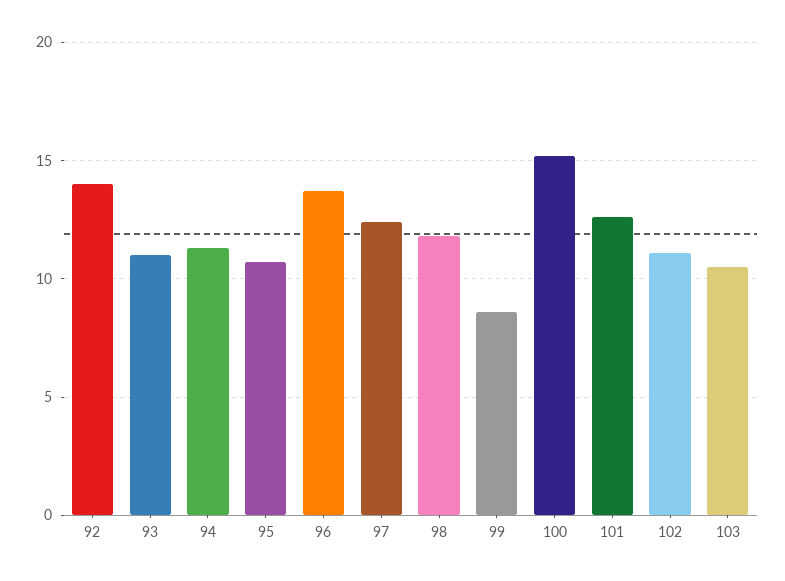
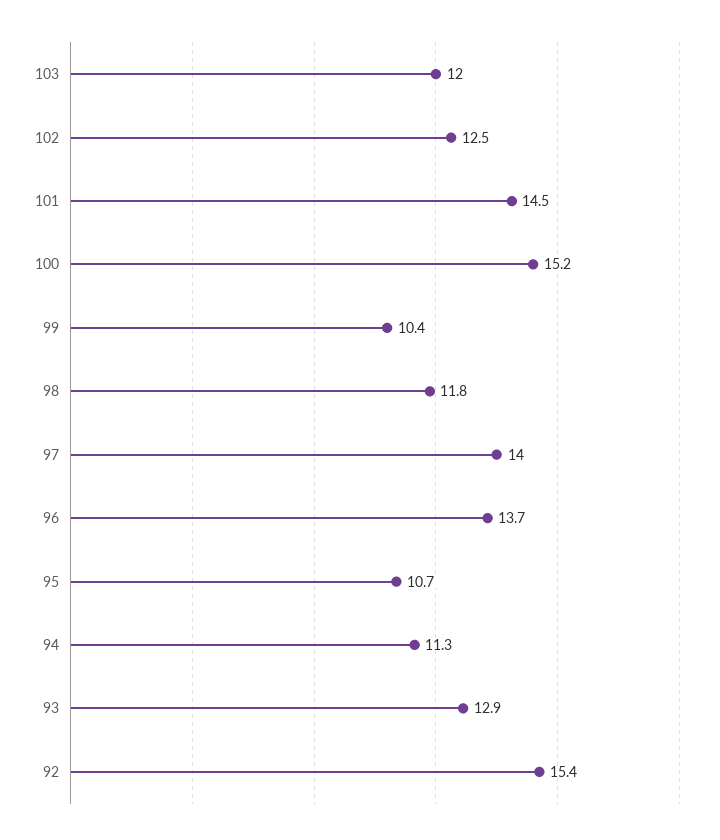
  {
-   "92": 14,
+   "92": 15.4,
-   "93": 11,
+   "93": 12.9,
    "94": 11.3,
    "95": 10.7,
    "96": 13.7,
-   "97": 12.5,
+   "97": 14,
    "98": 11.8,
-   "99": 8.5,
+   "99": 10.4,
    "100": 15.2,
-   "101": 12.5,
+   "101": 14.5,
-   "102": 11,
+   "102": 12.5,
-   "103": 10.5
+   "103": 12
  }

